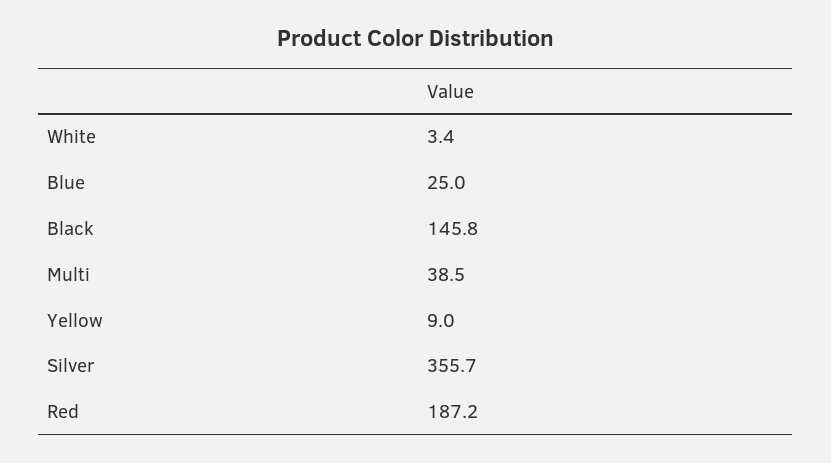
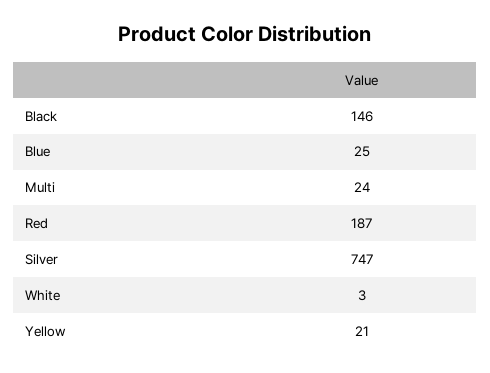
  {
    "White": 3.4,
    "Blue": 25,
    "Black": 145.8,
-   "Multi": 38.5,
+   "Multi": 24,
-   "Yellow": 9,
+   "Yellow": 21,
-   "Silver": 355.7,
+   "Silver": 747,
    "Red": 187.2
  }

